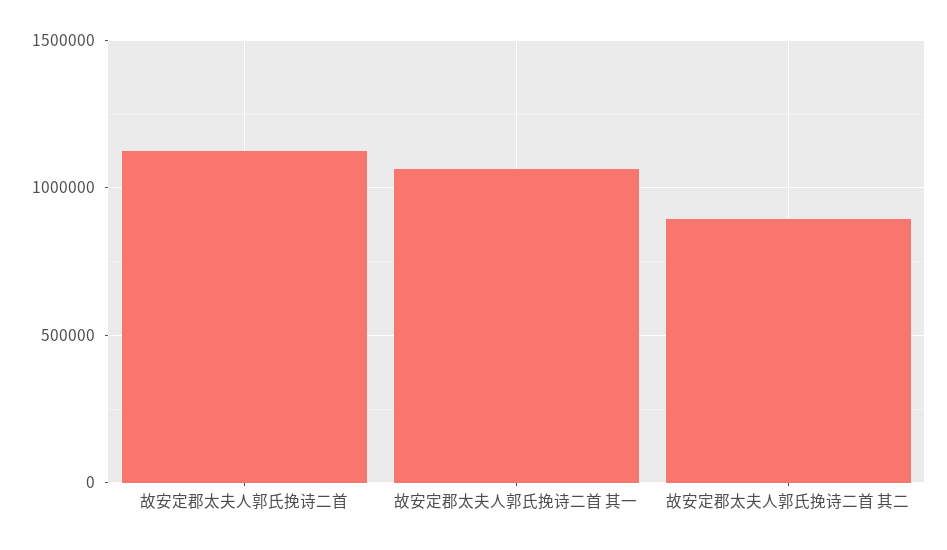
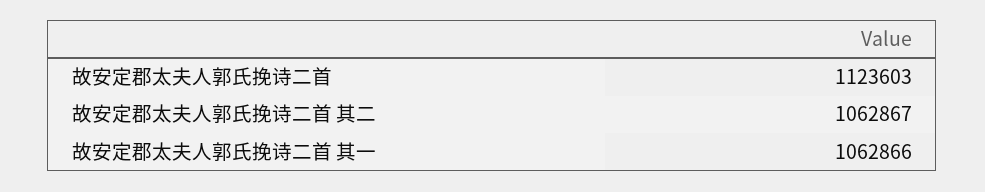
  {
    "故安定郡太夫人郭氏挽诗二首": 1123603,
    "故安定郡太夫人郭氏挽诗二首 其一": 1062866,
-   "故安定郡太夫人郭氏挽诗二首 其二": 900000
+   "故安定郡太夫人郭氏挽诗二首 其二": 1062867
  }

